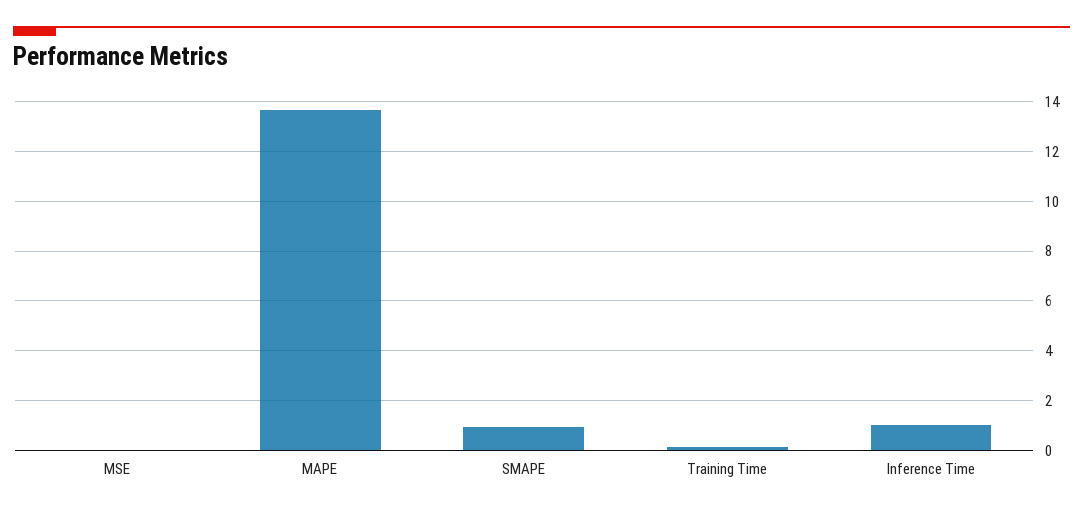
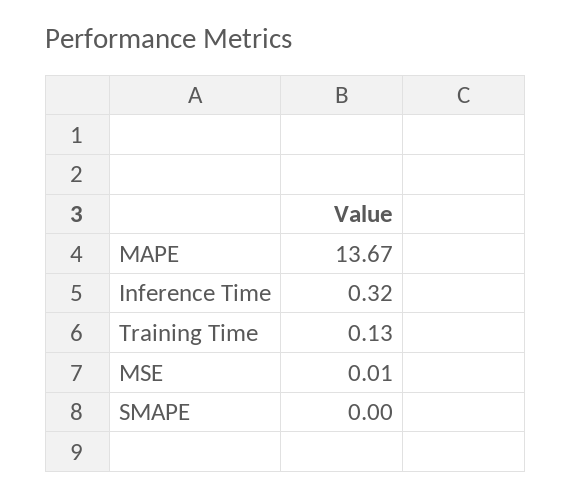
  {
    "MSE": 0.01,
    "MAPE": 13.67,
-   "SMAPE": 1,
+   "SMAPE": 0,
    "Training Time": 0.13,
-   "Inference Time": 1
+   "Inference Time": 0.32
  }

